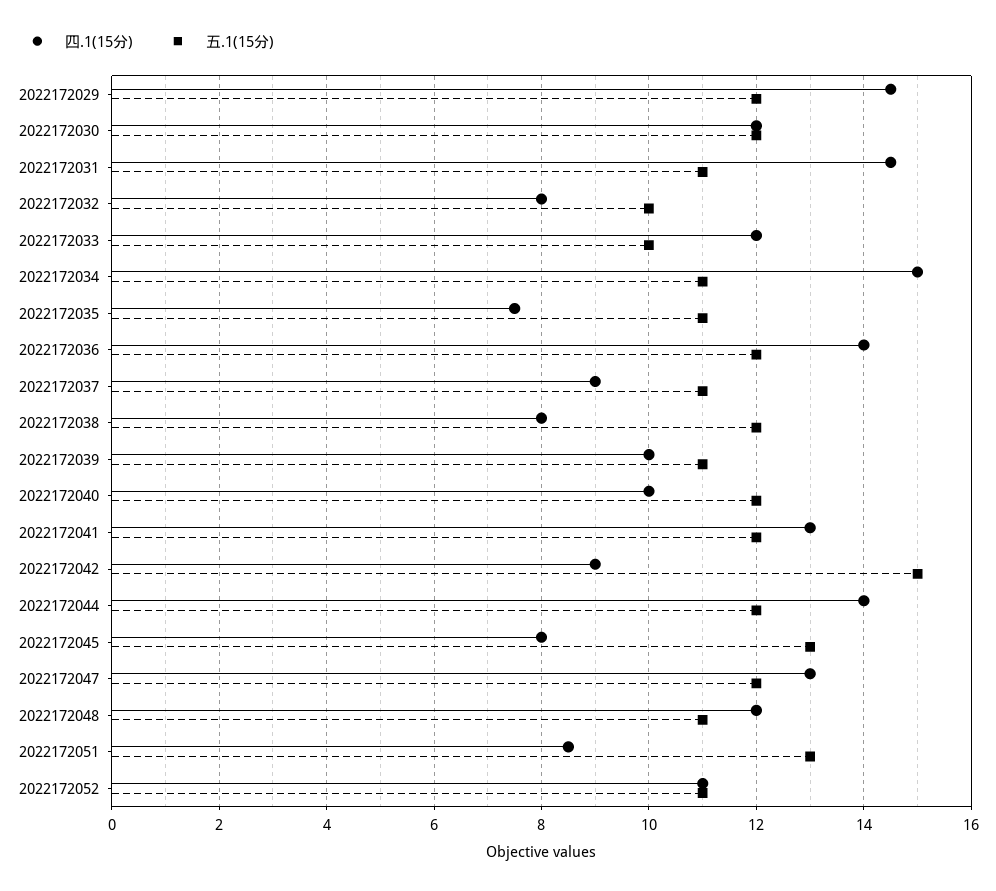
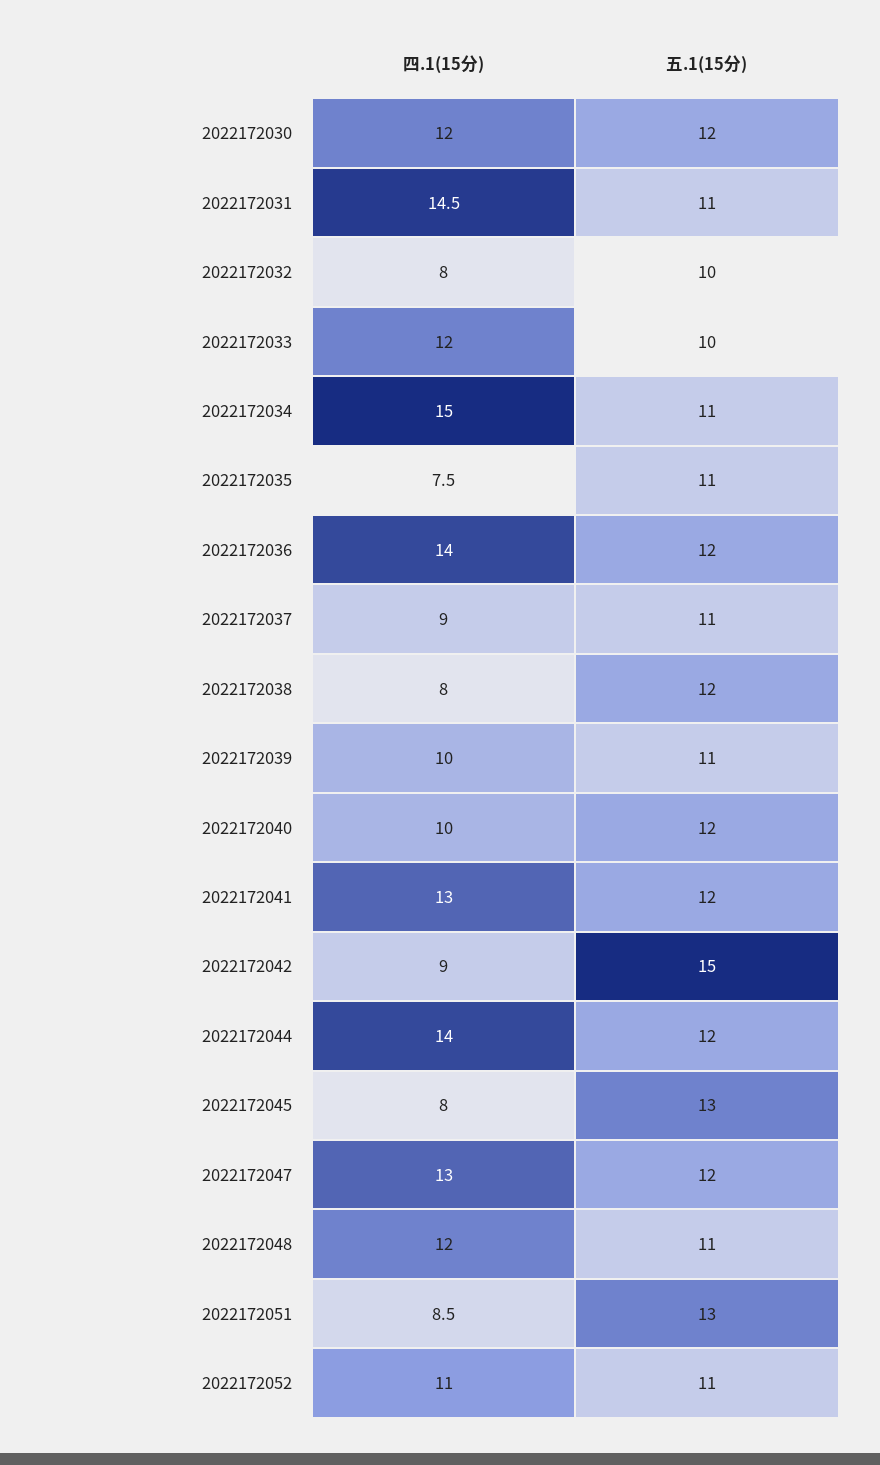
  {
    "四.1(15分)": {
-     "2022172029": 14.5,
      "2022172030": 12,
      "2022172031": 14.5,
      "2022172032": 8,
      "2022172033": 12,
      "2022172034": 15,
      "2022172035": 7.5,
      "2022172036": 14,
      "2022172037": 9,
      "2022172038": 8,
      "2022172039": 10,
      "2022172040": 10,
      "2022172041": 13,
      "2022172042": 9,
      "2022172044": 14,
      "2022172045": 8,
      "2022172047": 13,
      "2022172048": 12,
      "2022172051": 8.5,
      "2022172052": 11
    },
    "五.1(15分)": {
-     "2022172029": 12,
      "2022172030": 12,
      "2022172031": 11,
      "2022172032": 10,
      "2022172033": 10,
      "2022172034": 11,
      "2022172035": 11,
      "2022172036": 12,
      "2022172037": 11,
      "2022172038": 12,
      "2022172039": 11,
      "2022172040": 12,
      "2022172041": 12,
      "2022172042": 15,
      "2022172044": 12,
      "2022172045": 13,
      "2022172047": 12,
      "2022172048": 11,
      "2022172051": 13,
      "2022172052": 11
    }
  }

